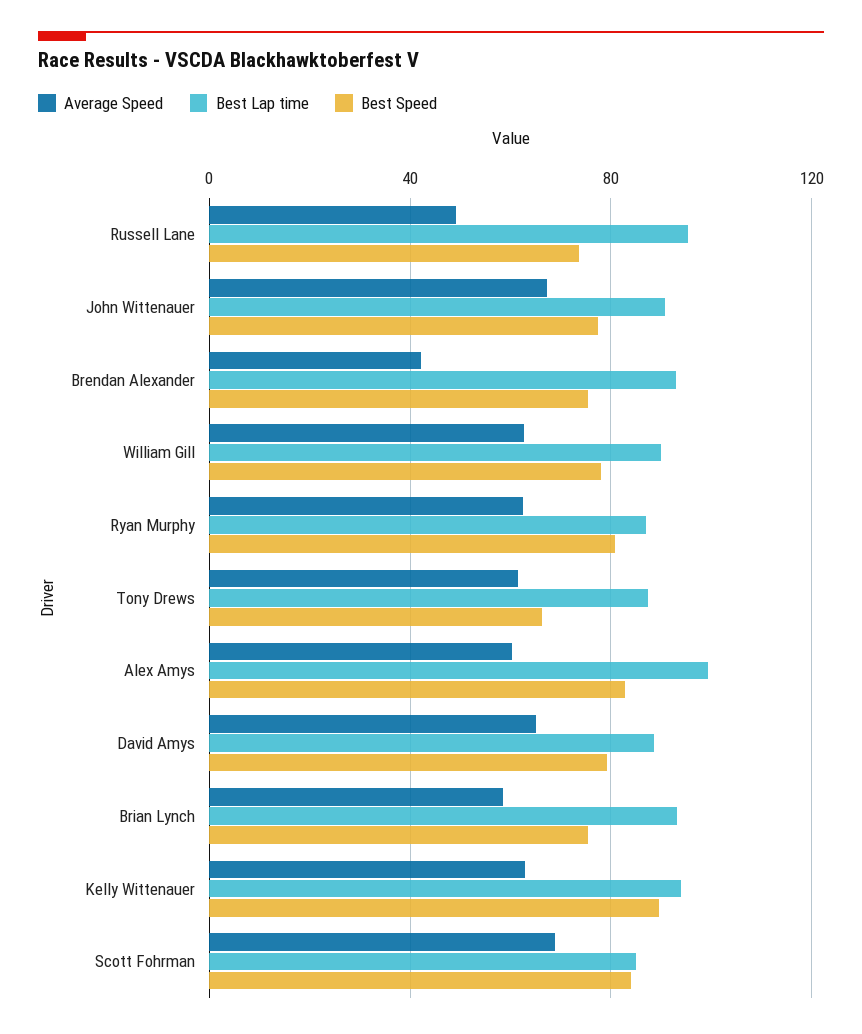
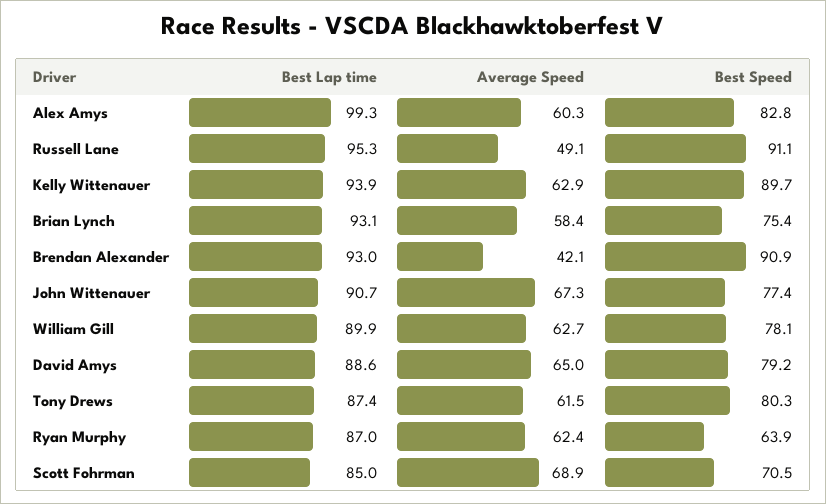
  {
    "Average Speed": {
      "Russell Lane": 49.1,
      "John Wittenauer": 67.3,
      "Brendan Alexander": 42.1,
      "William Gill": 62.7,
      "Ryan Murphy": 62.4,
      "Tony Drews": 61.5,
      "Alex Amys": 60.3,
      "David Amys": 65,
      "Brian Lynch": 58.4,
      "Kelly Wittenauer": 62.9,
      "Scott Fohrman": 68.9
    },
    "Best Lap time": {
      "Russell Lane": 95.3,
      "John Wittenauer": 90.7,
      "Brendan Alexander": 93,
      "William Gill": 89.9,
      "Ryan Murphy": 87,
      "Tony Drews": 87.4,
      "Alex Amys": 99.3,
      "David Amys": 88.6,
      "Brian Lynch": 93.1,
      "Kelly Wittenauer": 93.9,
      "Scott Fohrman": 85
    },
    "Best Speed": {
-     "Russell Lane": 75,
+     "Russell Lane": 91.1,
      "John Wittenauer": 77.4,
-     "Brendan Alexander": 75,
+     "Brendan Alexander": 90.9,
      "William Gill": 78.1,
-     "Ryan Murphy": 80,
+     "Ryan Murphy": 63.9,
-     "Tony Drews": 65,
+     "Tony Drews": 80.3,
      "Alex Amys": 82.8,
      "David Amys": 79.2,
      "Brian Lynch": 75.4,
      "Kelly Wittenauer": 89.7,
-     "Scott Fohrman": 85
+     "Scott Fohrman": 70.5
    }
  }

